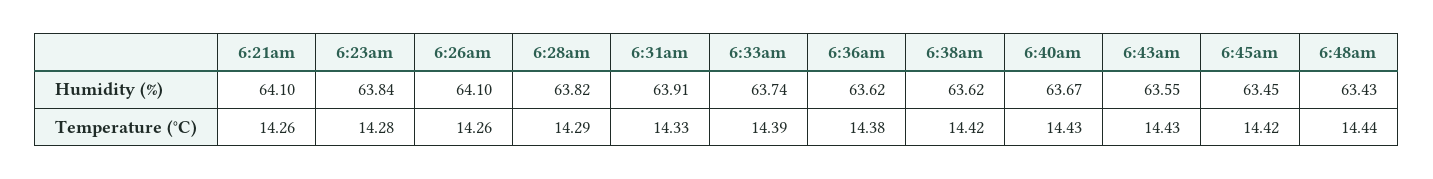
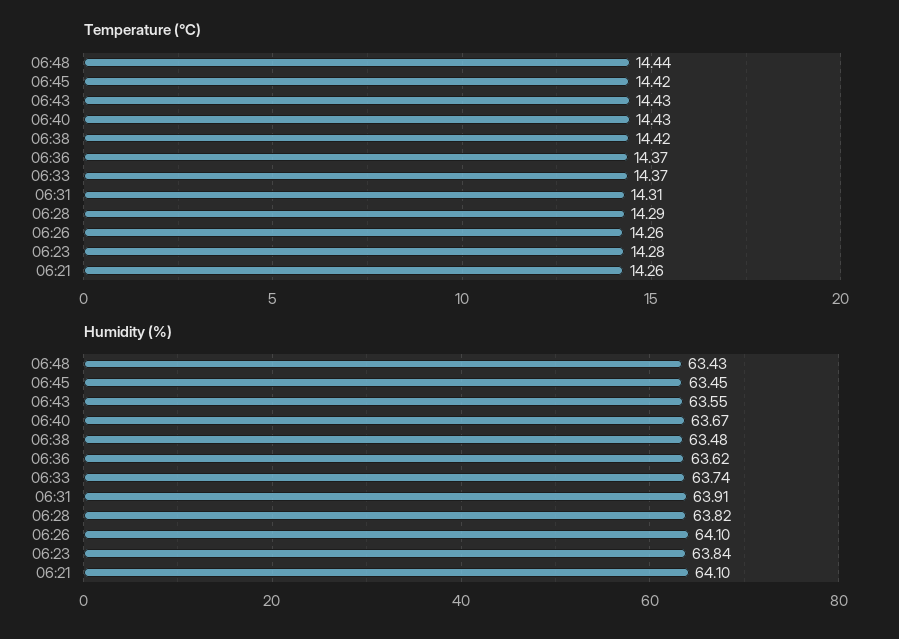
  {
    "Humidity (%)": {
      "6:21am": 64.1,
      "6:23am": 63.84,
      "6:26am": 64.1,
      "6:28am": 63.82,
      "6:31am": 63.91,
      "6:33am": 63.74,
      "6:36am": 63.62,
-     "6:38am": 63.62,
+     "6:38am": 63.48,
      "6:40am": 63.67,
      "6:43am": 63.55,
      "6:45am": 63.45,
      "6:48am": 63.43
    },
    "Temperature (°C)": {
      "6:21am": 14.26,
      "6:23am": 14.28,
      "6:26am": 14.26,
      "6:28am": 14.29,
-     "6:31am": 14.33,
+     "6:31am": 14.31,
-     "6:33am": 14.39,
+     "6:33am": 14.37,
-     "6:36am": 14.38,
+     "6:36am": 14.37,
      "6:38am": 14.42,
      "6:40am": 14.43,
      "6:43am": 14.43,
      "6:45am": 14.42,
      "6:48am": 14.44
    }
  }

